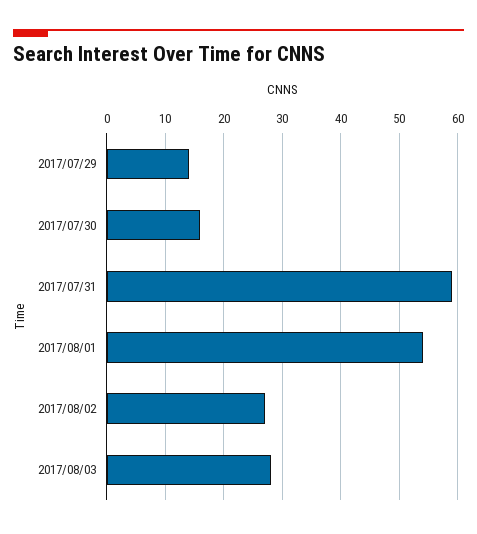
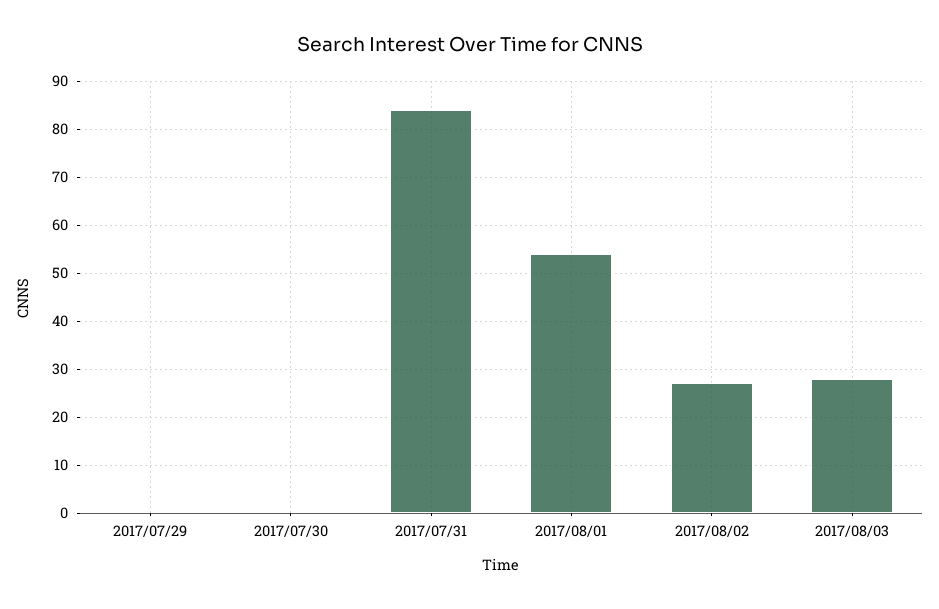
  {
-   "2017/07/29": 15,
+   "2017/07/29": 0,
-   "2017/07/30": 15,
+   "2017/07/30": 0,
-   "2017/07/31": 60,
+   "2017/07/31": 85,
    "2017/08/01": 55,
    "2017/08/02": 25,
    "2017/08/03": 30
  }

